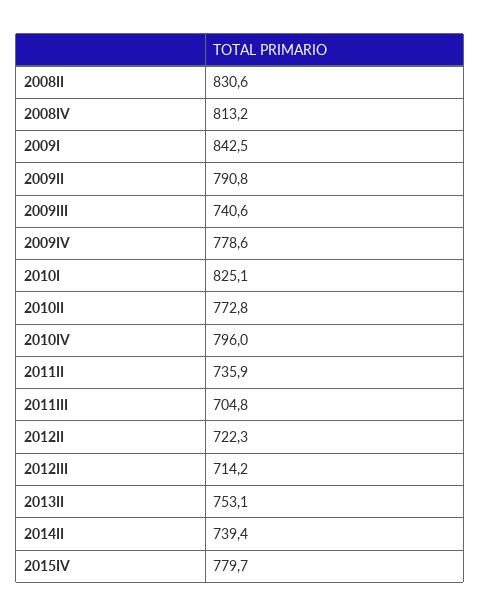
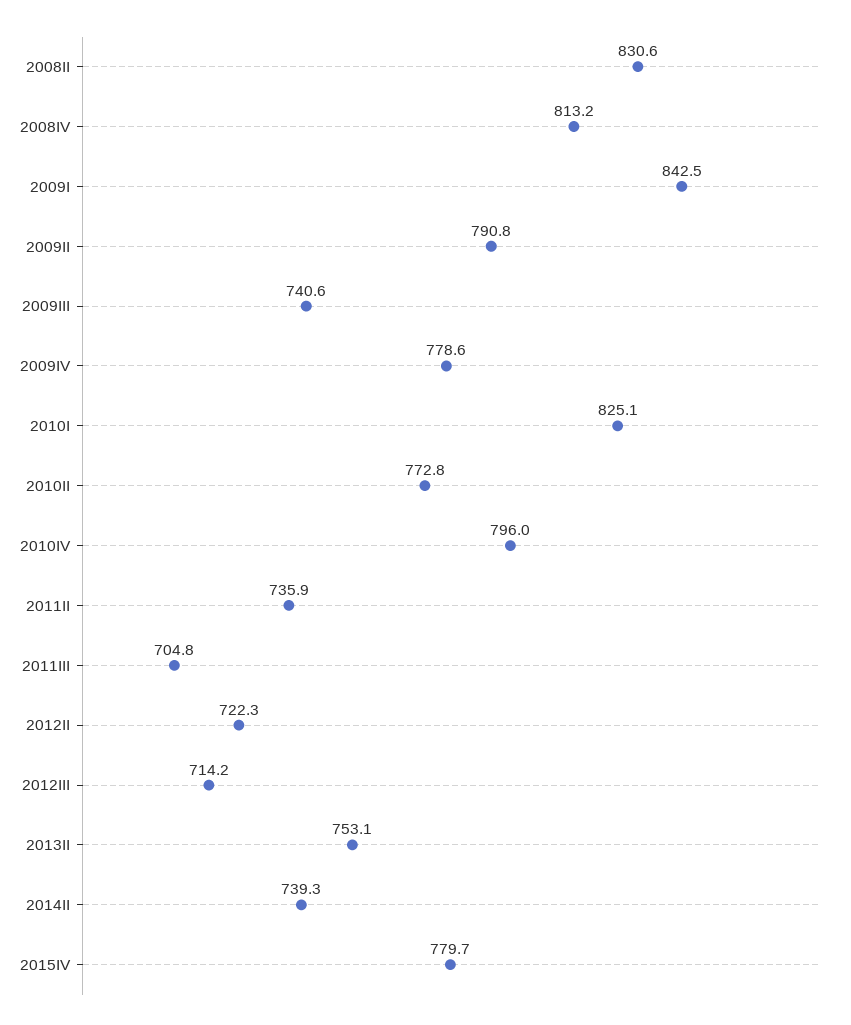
  {
    "2008II": 830.6,
    "2008IV": 813.2,
    "2009I": 842.5,
    "2009II": 790.8,
    "2009III": 740.6,
    "2009IV": 778.6,
    "2010I": 825.1,
    "2010II": 772.8,
    "2010IV": 796,
    "2011II": 735.9,
    "2011III": 704.8,
    "2012II": 722.3,
    "2012III": 714.2,
    "2013II": 753.1,
-   "2014II": 739.4,
+   "2014II": 739.3,
    "2015IV": 779.7
  }

